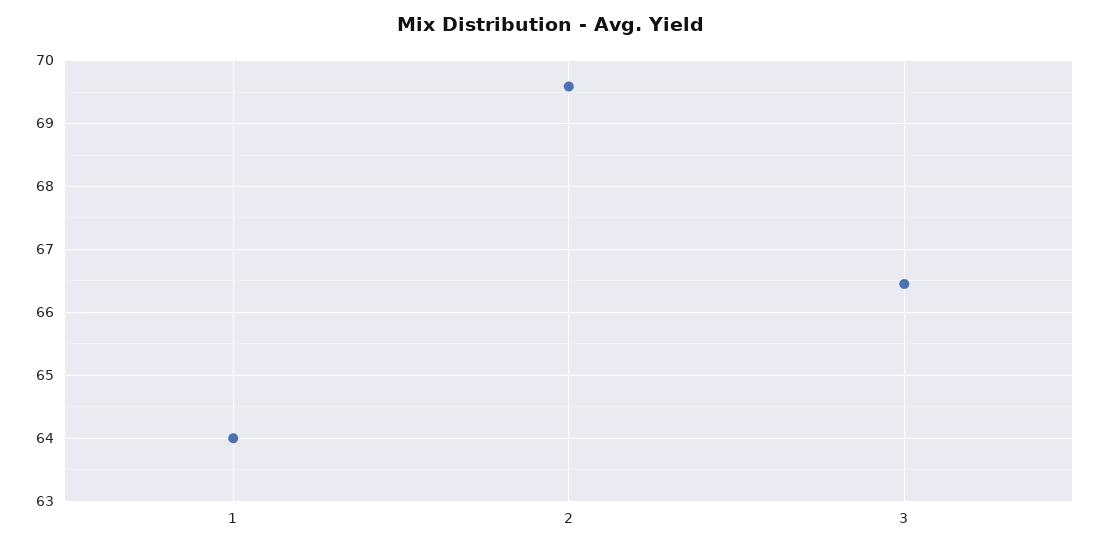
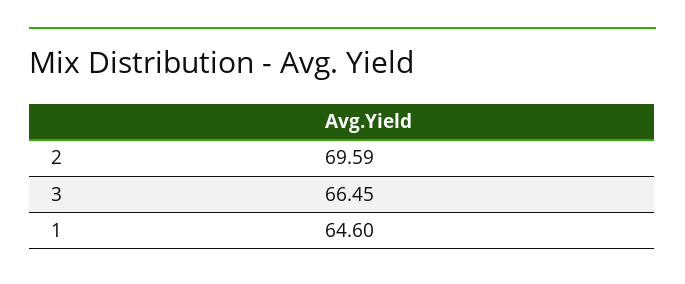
  {
-   "1": 64,
+   "1": 64.6,
    "2": 69.59,
    "3": 66.45
  }

